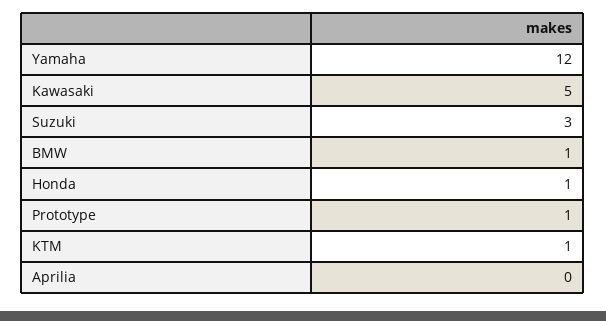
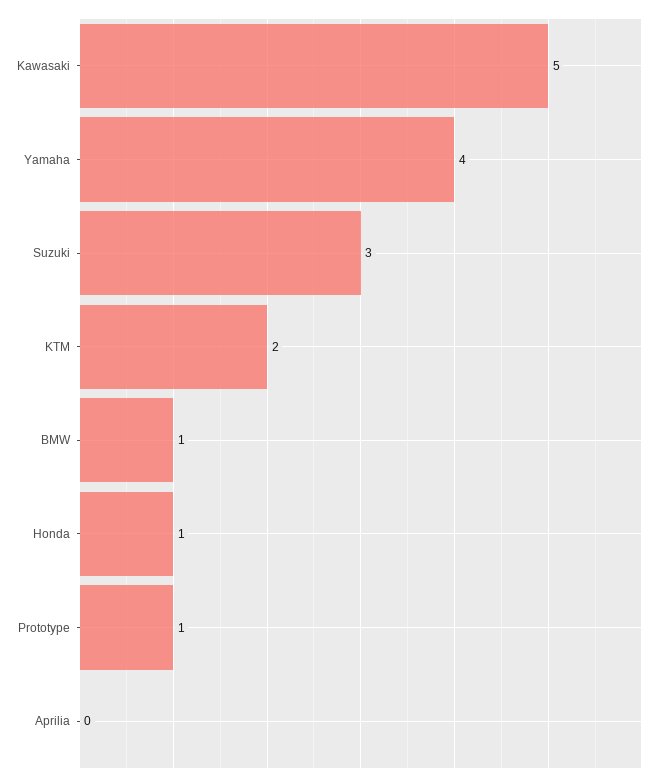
  {
-   "Yamaha": 12,
+   "Yamaha": 4,
    "Kawasaki": 5,
    "Suzuki": 3,
    "BMW": 1,
    "Honda": 1,
    "Prototype": 1,
-   "KTM": 1,
+   "KTM": 2,
    "Aprilia": 0
  }

